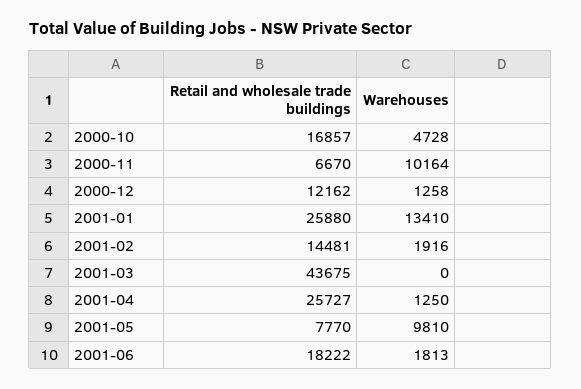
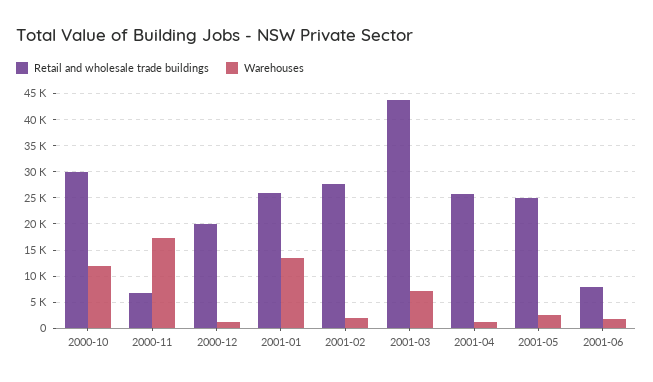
  {
    "Retail and wholesale trade buildings": {
-     "2000-10": 16857,
+     "2000-10": 30000,
      "2000-11": 6670,
-     "2000-12": 12162,
+     "2000-12": 20000,
      "2001-01": 25880,
-     "2001-02": 14481,
+     "2001-02": 27500,
      "2001-03": 43675,
      "2001-04": 25727,
-     "2001-05": 7770,
+     "2001-05": 25000,
-     "2001-06": 18222
+     "2001-06": 7500
    },
    "Warehouses": {
-     "2000-10": 4728,
+     "2000-10": 12500,
-     "2000-11": 10164,
+     "2000-11": 17500,
      "2000-12": 1258,
      "2001-01": 13410,
      "2001-02": 1916,
-     "2001-03": 0,
+     "2001-03": 7500,
      "2001-04": 1250,
-     "2001-05": 9810,
+     "2001-05": 2500,
      "2001-06": 1813
    }
  }

